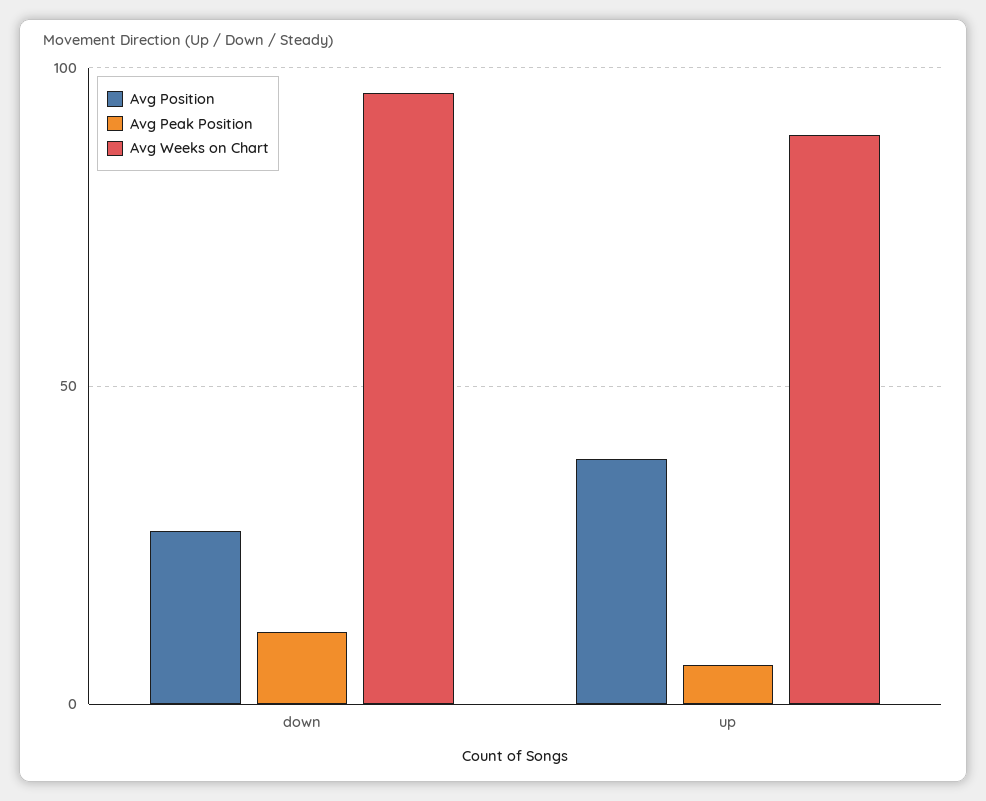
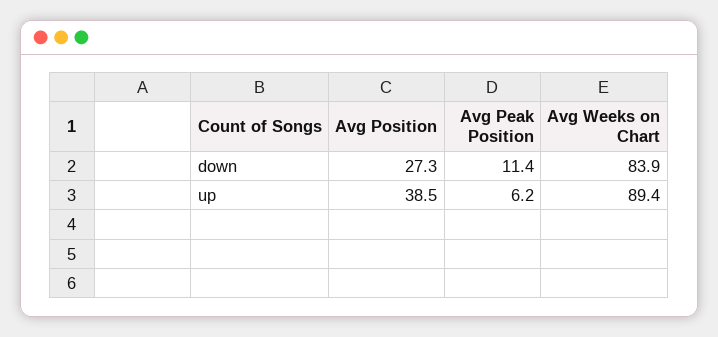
  {
    "Avg Position": {
      "down": 27.3,
      "up": 38.5
    },
    "Avg Peak Position": {
      "down": 11.4,
      "up": 6.2
    },
    "Avg Weeks on Chart": {
-     "down": 95,
+     "down": 83.9,
      "up": 89.4
    }
  }

